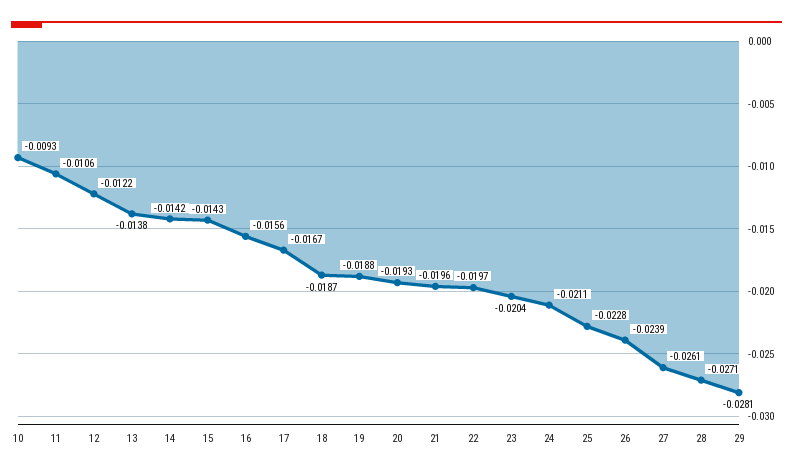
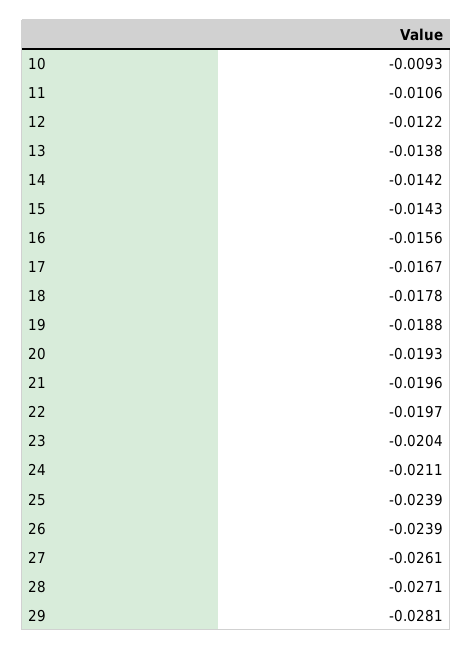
  {
    "10": -0.0093,
    "11": -0.0106,
    "12": -0.0122,
    "13": -0.0138,
    "14": -0.0142,
    "15": -0.0143,
    "16": -0.0156,
    "17": -0.0167,
-   "18": -0.0187,
+   "18": -0.0178,
    "19": -0.0188,
    "20": -0.0193,
    "21": -0.0196,
    "22": -0.0197,
    "23": -0.0204,
    "24": -0.0211,
-   "25": -0.0228,
+   "25": -0.0239,
    "26": -0.0239,
    "27": -0.0261,
    "28": -0.0271,
    "29": -0.0281
  }

